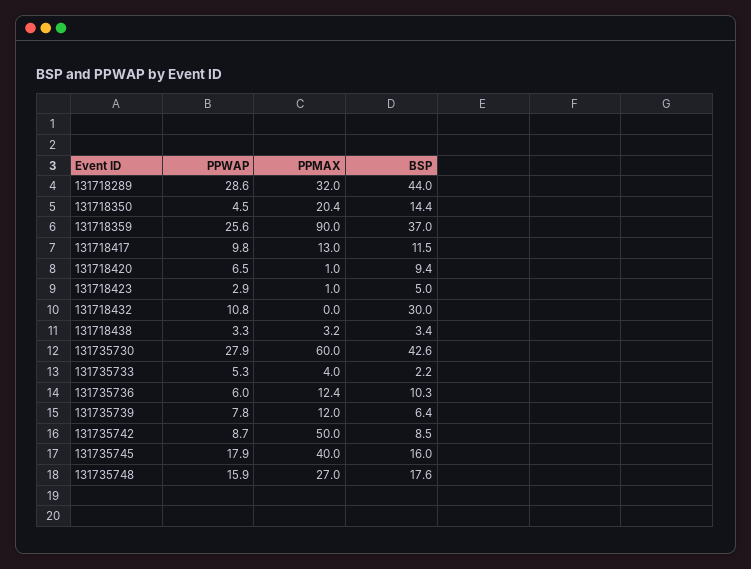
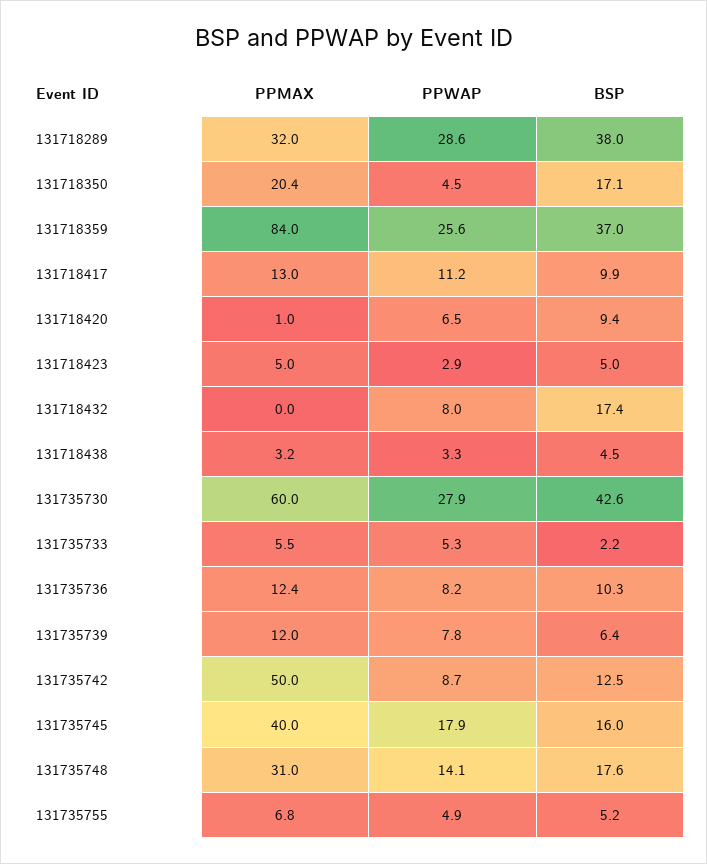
  {
    "PPWAP": {
      "131718289": 28.6,
      "131718350": 4.5,
      "131718359": 25.6,
-     "131718417": 9.8,
+     "131718417": 11.2,
      "131718420": 6.5,
      "131718423": 2.9,
-     "131718432": 10.8,
+     "131718432": 8,
      "131718438": 3.3,
      "131735730": 27.9,
      "131735733": 5.3,
-     "131735736": 6,
+     "131735736": 8.2,
      "131735739": 7.8,
      "131735742": 8.7,
      "131735745": 17.9,
-     "131735748": 15.9
+     "131735748": 14.1,
+     "131735755": 4.9
    },
    "PPMAX": {
      "131718289": 32,
      "131718350": 20.4,
-     "131718359": 90,
+     "131718359": 84,
      "131718417": 13,
      "131718420": 1,
-     "131718423": 1,
+     "131718423": 5,
      "131718432": 0,
      "131718438": 3.2,
      "131735730": 60,
-     "131735733": 4,
+     "131735733": 5.5,
      "131735736": 12.4,
      "131735739": 12,
      "131735742": 50,
      "131735745": 40,
-     "131735748": 27
+     "131735748": 31,
+     "131735755": 6.8
    },
    "BSP": {
-     "131718289": 44,
+     "131718289": 38,
-     "131718350": 14.4,
+     "131718350": 17.1,
      "131718359": 37,
-     "131718417": 11.5,
+     "131718417": 9.9,
      "131718420": 9.4,
      "131718423": 5,
-     "131718432": 30,
+     "131718432": 17.4,
-     "131718438": 3.4,
+     "131718438": 4.5,
      "131735730": 42.6,
      "131735733": 2.2,
      "131735736": 10.3,
      "131735739": 6.4,
-     "131735742": 8.5,
+     "131735742": 12.5,
      "131735745": 16,
-     "131735748": 17.6
+     "131735748": 17.6,
+     "131735755": 5.2
    }
  }

